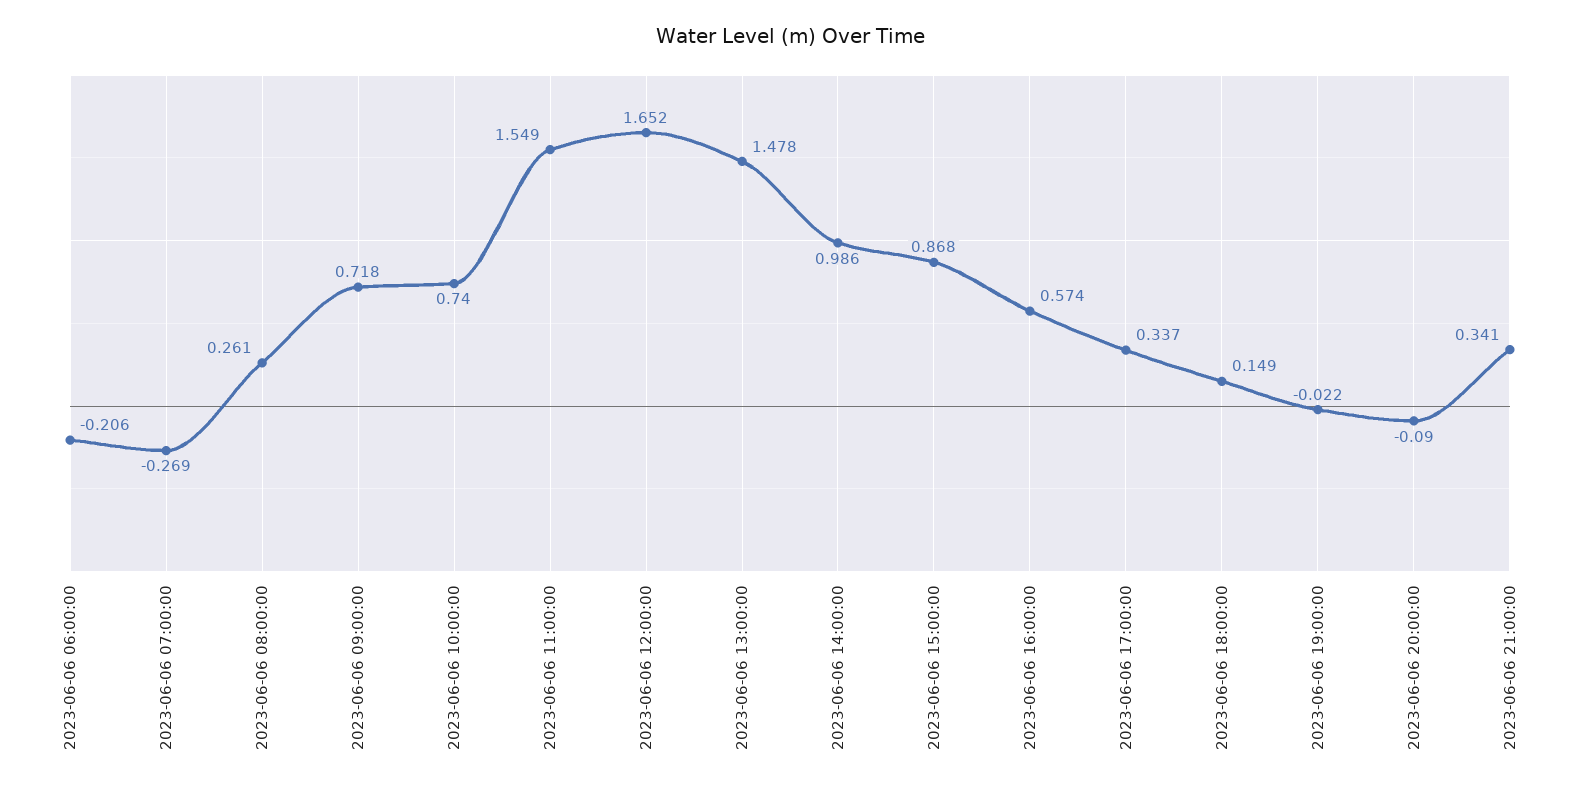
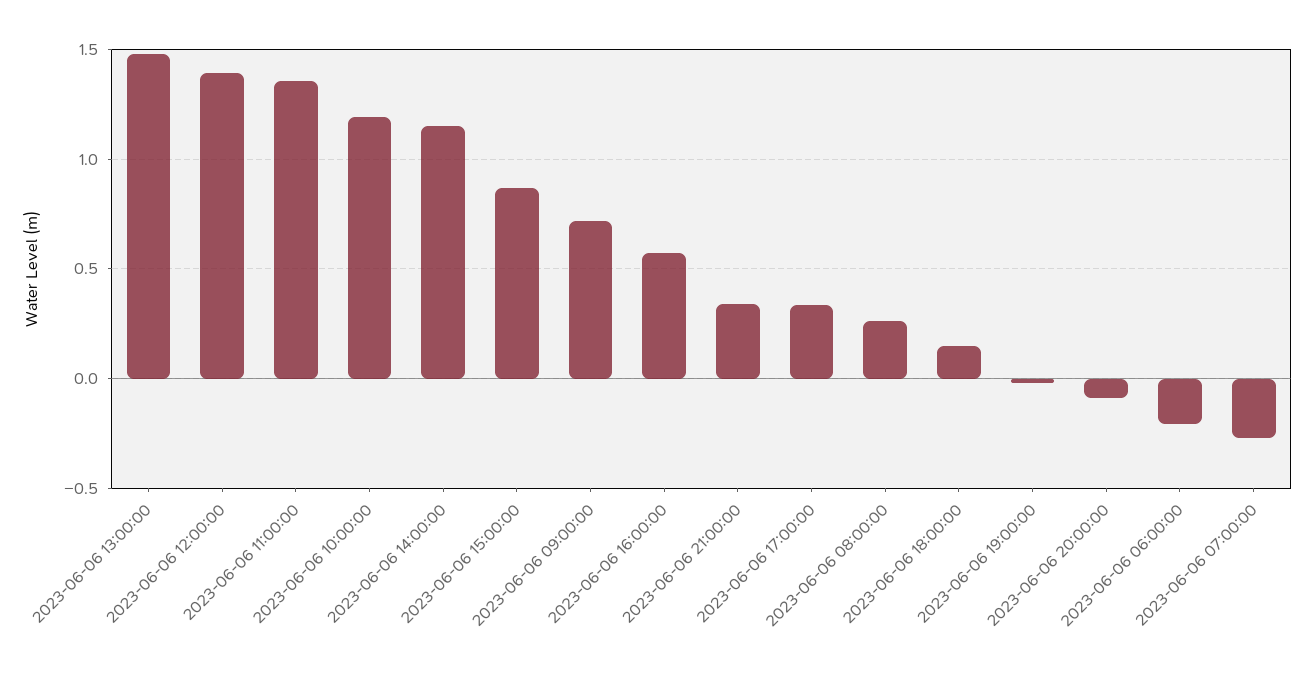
  {
    "2023-06-06 06:00:00": -0.206,
    "2023-06-06 07:00:00": -0.269,
    "2023-06-06 08:00:00": 0.261,
    "2023-06-06 09:00:00": 0.718,
-   "2023-06-06 10:00:00": 0.74,
+   "2023-06-06 10:00:00": 1.2,
-   "2023-06-06 11:00:00": 1.549,
+   "2023-06-06 11:00:00": 1.35,
-   "2023-06-06 12:00:00": 1.652,
+   "2023-06-06 12:00:00": 1.4,
    "2023-06-06 13:00:00": 1.478,
-   "2023-06-06 14:00:00": 0.986,
+   "2023-06-06 14:00:00": 1.15,
    "2023-06-06 15:00:00": 0.868,
    "2023-06-06 16:00:00": 0.574,
    "2023-06-06 17:00:00": 0.337,
    "2023-06-06 18:00:00": 0.149,
    "2023-06-06 19:00:00": -0.022,
    "2023-06-06 20:00:00": -0.09,
    "2023-06-06 21:00:00": 0.341
  }

